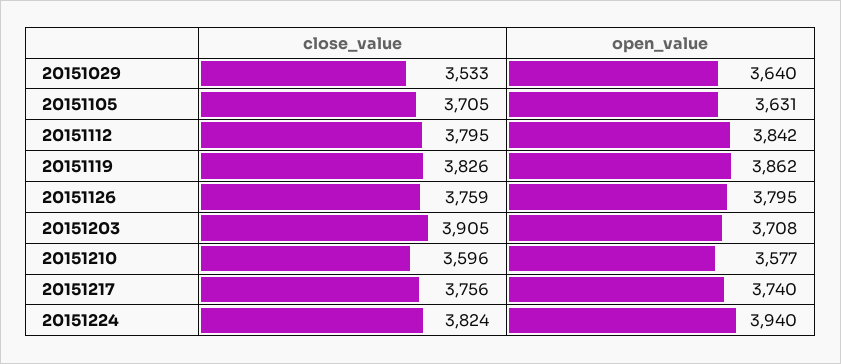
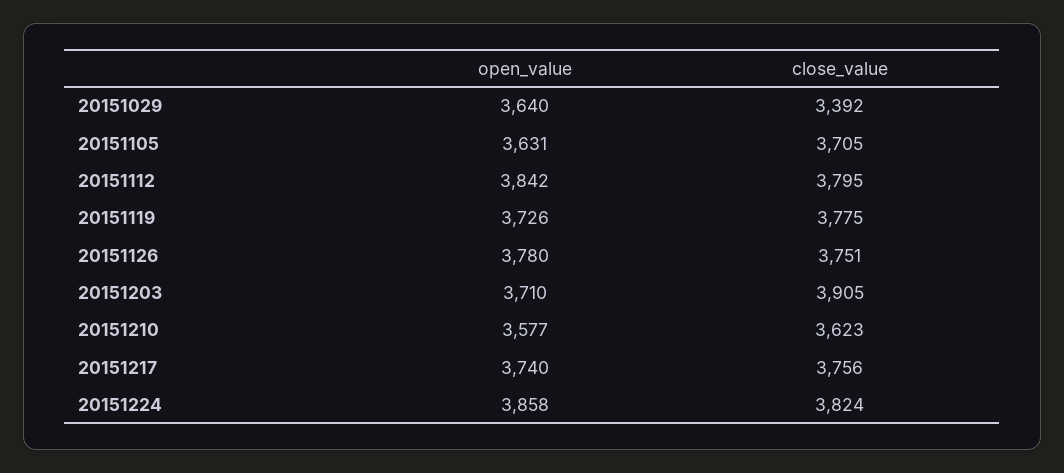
  {
    "close_value": {
-     "20151029": 3533,
+     "20151029": 3392,
      "20151105": 3705,
      "20151112": 3795,
-     "20151119": 3826,
+     "20151119": 3775,
-     "20151126": 3759,
+     "20151126": 3751,
      "20151203": 3905,
-     "20151210": 3596,
+     "20151210": 3623,
      "20151217": 3756,
      "20151224": 3824
    },
    "open_value": {
      "20151029": 3640,
      "20151105": 3631,
      "20151112": 3842,
-     "20151119": 3862,
+     "20151119": 3726,
-     "20151126": 3795,
+     "20151126": 3780,
-     "20151203": 3708,
+     "20151203": 3710,
      "20151210": 3577,
      "20151217": 3740,
-     "20151224": 3940
+     "20151224": 3858
    }
  }

